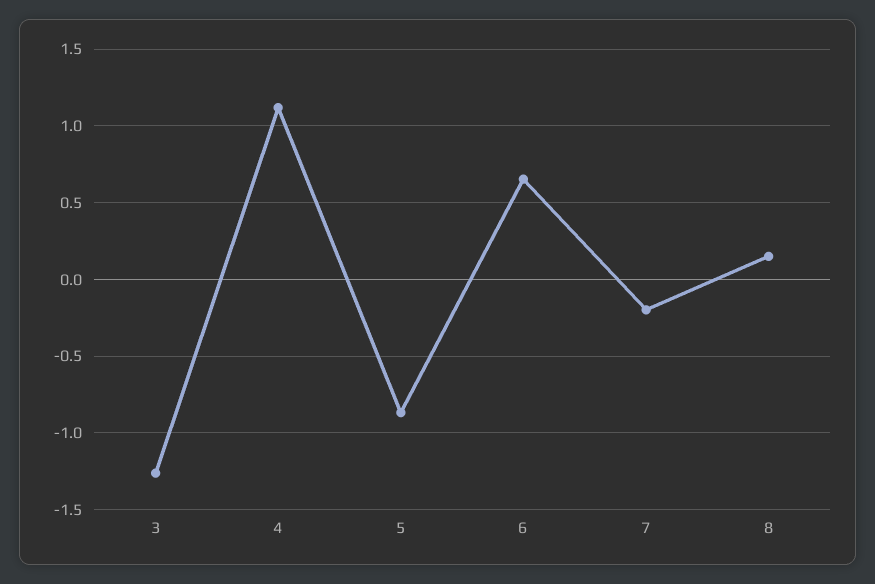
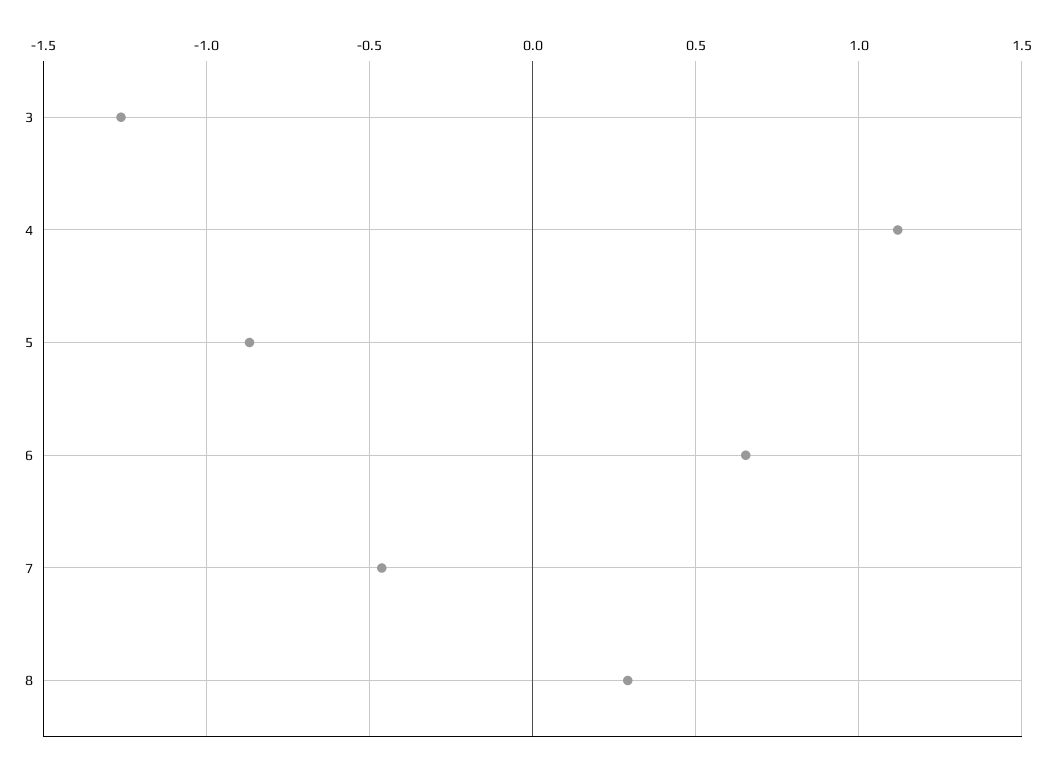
  {
    "3": -1.25,
    "4": 1.1,
    "5": -0.85,
    "6": 0.65,
-   "7": -0.2,
+   "7": -0.45,
-   "8": 0.15
+   "8": 0.3
  }

